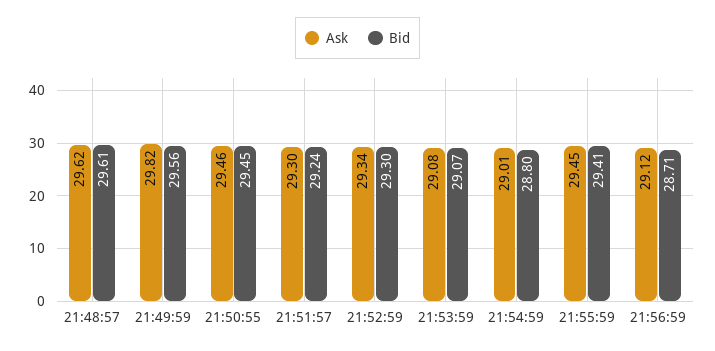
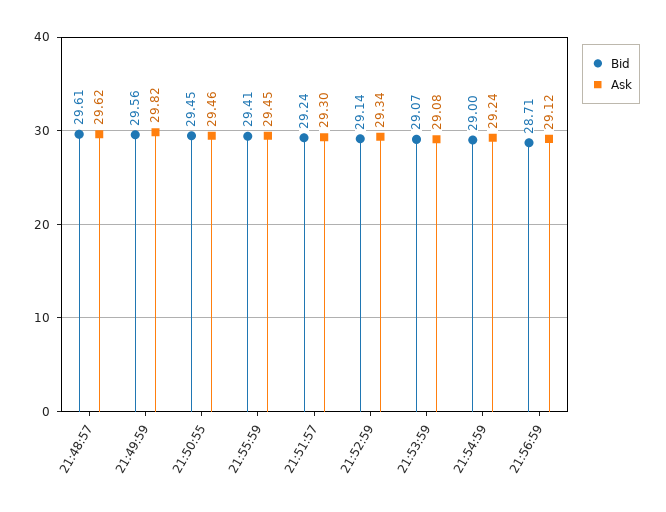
  {
    "Ask": {
      "21:48:57": 29.62,
      "21:49:59": 29.82,
      "21:50:55": 29.46,
      "21:51:57": 29.3,
      "21:52:59": 29.34,
      "21:53:59": 29.08,
-     "21:54:59": 29.01,
+     "21:54:59": 29.24,
      "21:55:59": 29.45,
      "21:56:59": 29.12
    },
    "Bid": {
      "21:48:57": 29.61,
      "21:49:59": 29.56,
      "21:50:55": 29.45,
      "21:51:57": 29.24,
-     "21:52:59": 29.3,
+     "21:52:59": 29.14,
      "21:53:59": 29.07,
-     "21:54:59": 28.8,
+     "21:54:59": 29,
      "21:55:59": 29.41,
      "21:56:59": 28.71
    }
  }

